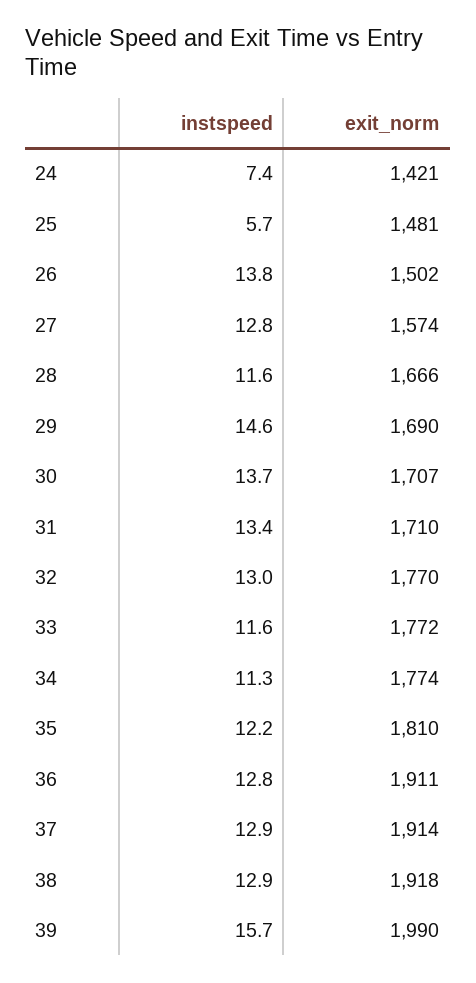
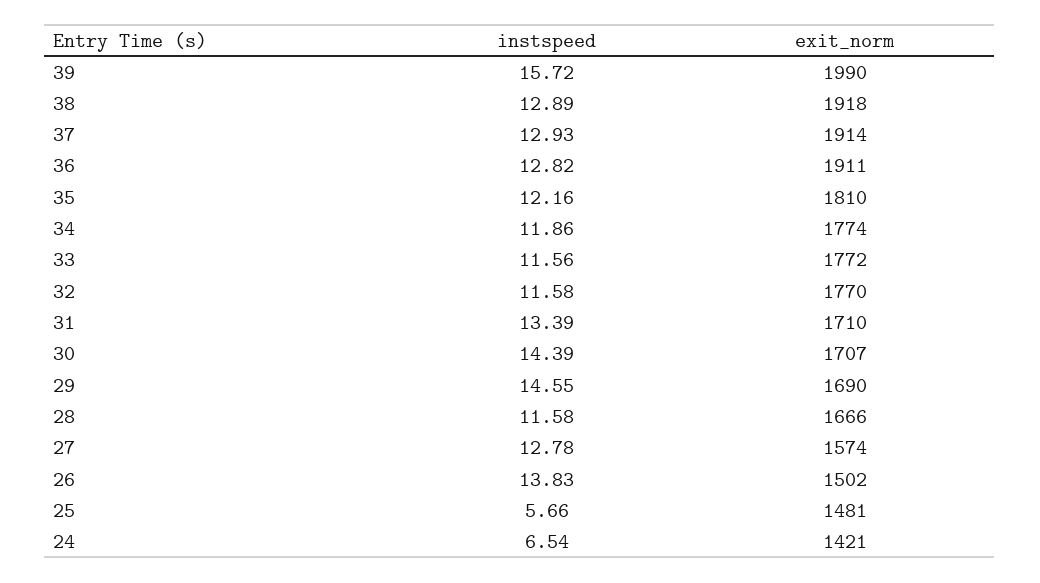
  {
    "instspeed": {
-     "24": 7.4,
+     "24": 6.54,
      "25": 5.66,
      "26": 13.83,
      "27": 12.78,
      "28": 11.58,
      "29": 14.55,
-     "30": 13.7,
+     "30": 14.39,
      "31": 13.39,
-     "32": 13,
+     "32": 11.58,
      "33": 11.56,
-     "34": 11.3,
+     "34": 11.86,
      "35": 12.16,
      "36": 12.82,
      "37": 12.93,
      "38": 12.89,
      "39": 15.72
    },
    "exit_norm": {
      "24": 1421,
      "25": 1481,
      "26": 1502,
      "27": 1574,
      "28": 1666,
      "29": 1690,
      "30": 1707,
      "31": 1710,
      "32": 1770,
      "33": 1772,
      "34": 1774,
      "35": 1810,
      "36": 1911,
      "37": 1914,
      "38": 1918,
      "39": 1990
    }
  }

